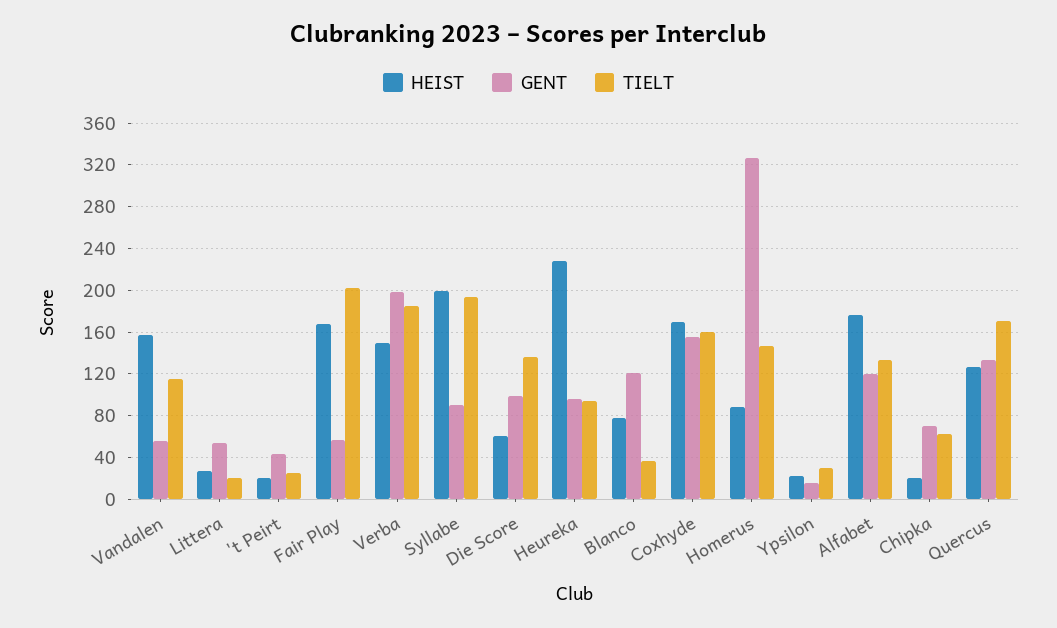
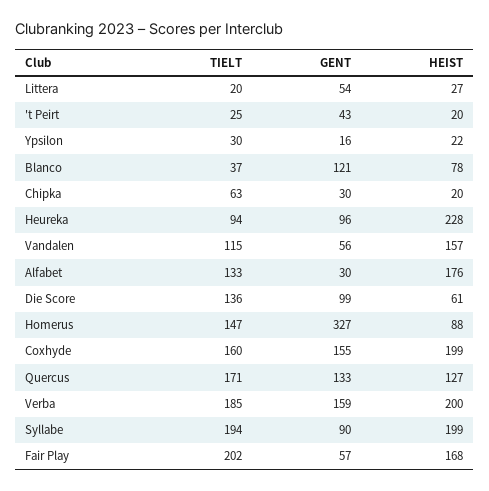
  {
    "HEIST": {
      "Vandalen": 157,
      "Littera": 27,
      "'t Peirt": 20,
      "Fair Play": 168,
-     "Verba": 150,
+     "Verba": 200,
      "Syllabe": 199,
      "Die Score": 61,
      "Heureka": 228,
      "Blanco": 78,
-     "Coxhyde": 170,
+     "Coxhyde": 199,
      "Homerus": 88,
      "Ypsilon": 22,
      "Alfabet": 176,
      "Chipka": 20,
      "Quercus": 127
    },
    "GENT": {
      "Vandalen": 56,
      "Littera": 54,
      "'t Peirt": 43,
      "Fair Play": 57,
-     "Verba": 200,
+     "Verba": 159,
      "Syllabe": 90,
      "Die Score": 99,
      "Heureka": 96,
      "Blanco": 121,
      "Coxhyde": 155,
      "Homerus": 327,
      "Ypsilon": 16,
-     "Alfabet": 120,
+     "Alfabet": 30,
-     "Chipka": 70,
+     "Chipka": 30,
      "Quercus": 133
    },
    "TIELT": {
      "Vandalen": 115,
      "Littera": 20,
      "'t Peirt": 25,
      "Fair Play": 202,
      "Verba": 185,
      "Syllabe": 194,
      "Die Score": 136,
      "Heureka": 94,
      "Blanco": 37,
      "Coxhyde": 160,
      "Homerus": 147,
      "Ypsilon": 30,
      "Alfabet": 133,
      "Chipka": 63,
      "Quercus": 171
    }
  }

